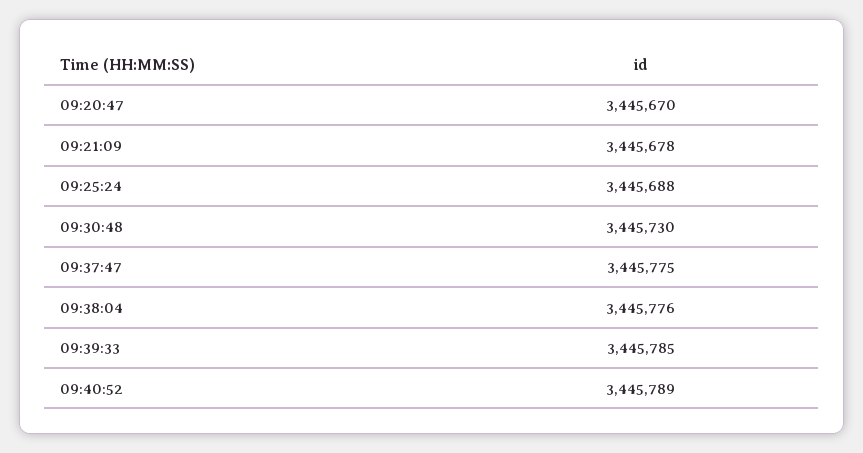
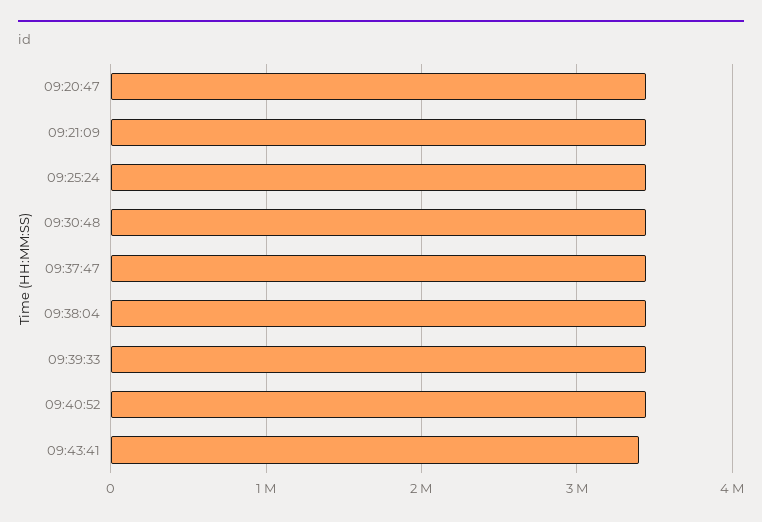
  {
    "09:20:47": 3445670,
    "09:21:09": 3445678,
    "09:25:24": 3445688,
    "09:30:48": 3445730,
    "09:37:47": 3445775,
    "09:38:04": 3445776,
    "09:39:33": 3445785,
-   "09:40:52": 3445789
+   "09:40:52": 3445789,
+   "09:43:41": 3400000
  }

